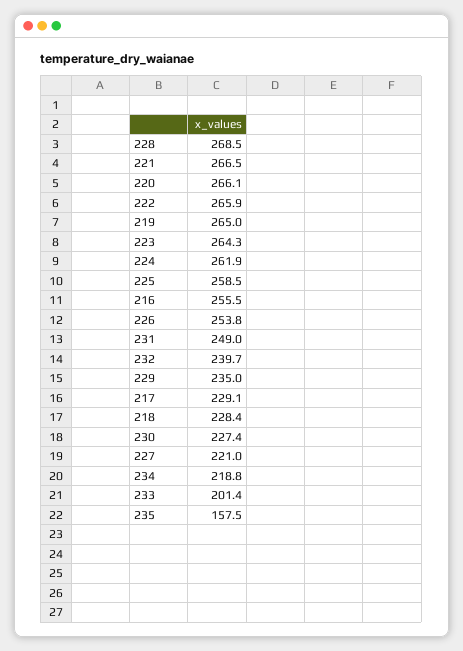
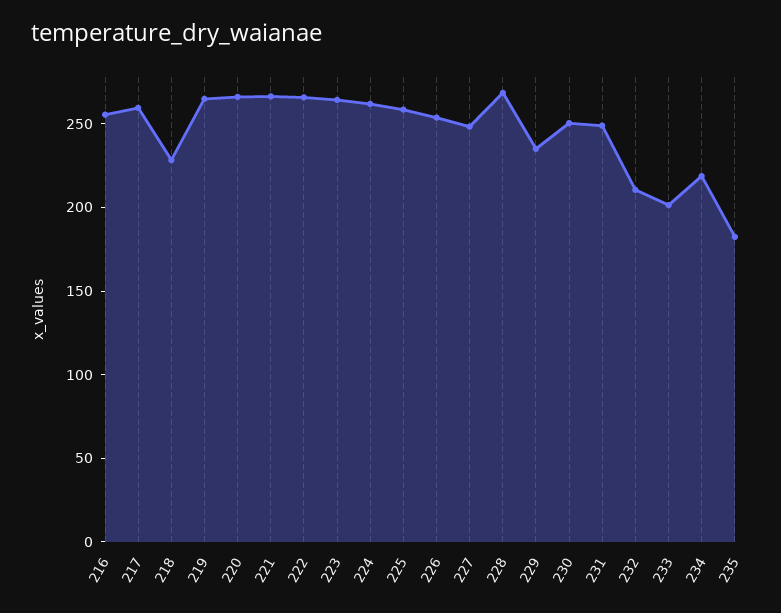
  {
    "228": 268.5,
    "221": 266.5,
    "220": 266.1,
    "222": 265.9,
    "219": 265,
    "223": 264.3,
    "224": 261.9,
    "225": 258.5,
    "216": 255.5,
    "226": 253.8,
    "231": 249,
-   "232": 239.7,
+   "232": 210,
    "229": 235,
-   "217": 229.1,
+   "217": 260,
    "218": 228.4,
-   "230": 227.4,
+   "230": 250,
-   "227": 221,
+   "227": 250,
    "234": 218.8,
    "233": 201.4,
-   "235": 157.5
+   "235": 180
  }

